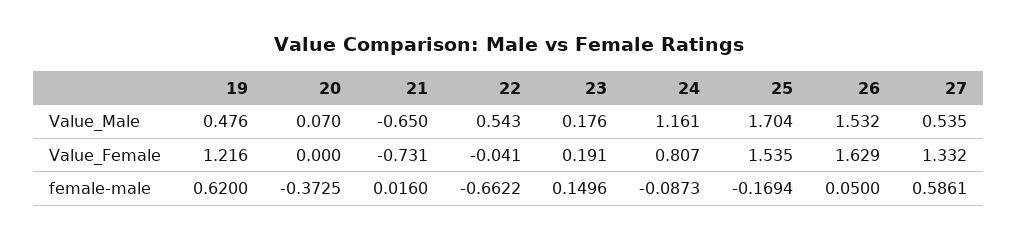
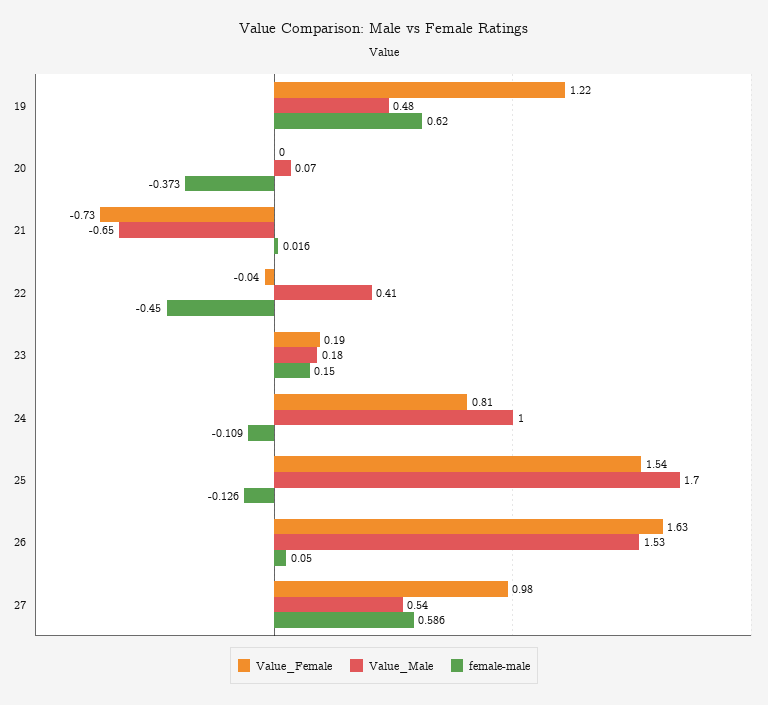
  {
    "Value_Male": {
      "19": 0.476,
      "20": 0.07,
      "21": -0.65,
-     "22": 0.543,
+     "22": 0.41,
      "23": 0.176,
-     "24": 1.161,
+     "24": 1,
      "25": 1.704,
      "26": 1.532,
      "27": 0.535
    },
    "Value_Female": {
      "19": 1.216,
      "20": 0,
      "21": -0.731,
      "22": -0.041,
      "23": 0.191,
      "24": 0.807,
      "25": 1.535,
      "26": 1.629,
-     "27": 1.332
+     "27": 0.98
    },
    "female-male": {
      "19": 0.62,
      "20": -0.3725,
      "21": 0.016,
-     "22": -0.6622,
+     "22": -0.45,
      "23": 0.1496,
-     "24": -0.0873,
+     "24": -0.109,
-     "25": -0.1694,
+     "25": -0.126,
      "26": 0.05,
      "27": 0.5861
    }
  }

